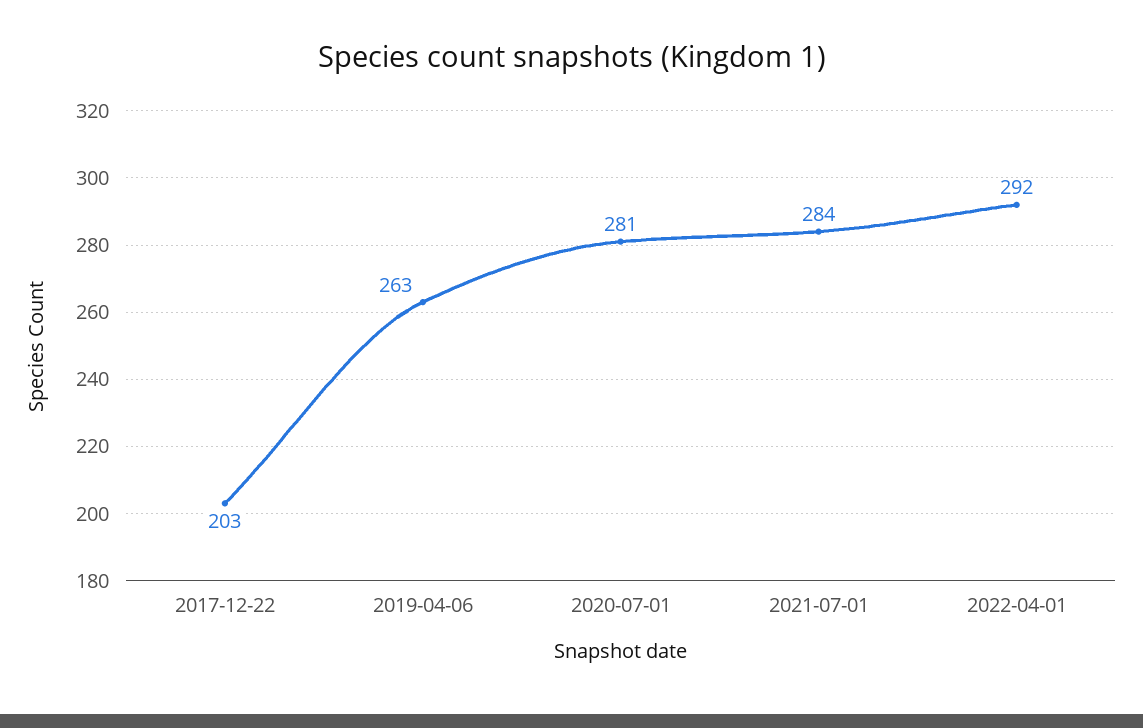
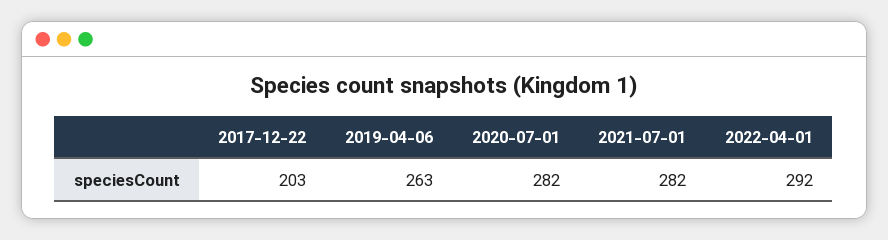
  {
    "2017-12-22": 203,
    "2019-04-06": 263,
-   "2020-07-01": 281,
+   "2020-07-01": 282,
-   "2021-07-01": 284,
+   "2021-07-01": 282,
    "2022-04-01": 292
  }

